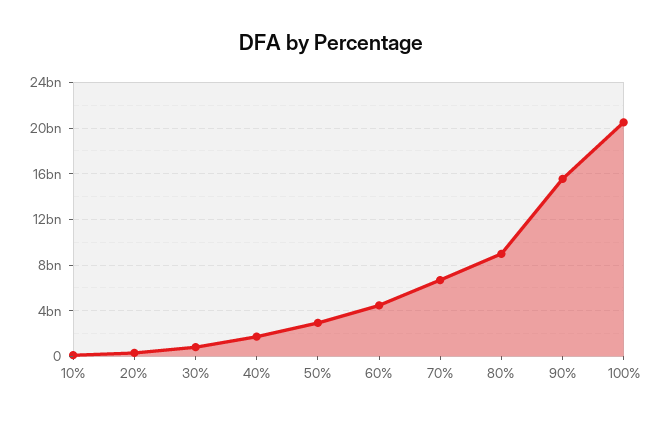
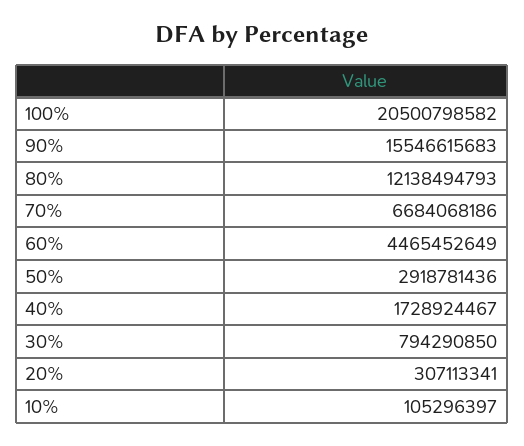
  {
    "10%": 105296397,
    "20%": 307113341,
    "30%": 794290850,
    "40%": 1728924467,
    "50%": 2918781436,
    "60%": 4465452649,
    "70%": 6684068186,
-   "80%": 9000000000,
+   "80%": 12138494793,
    "90%": 15546615683,
    "100%": 20500798582
  }

